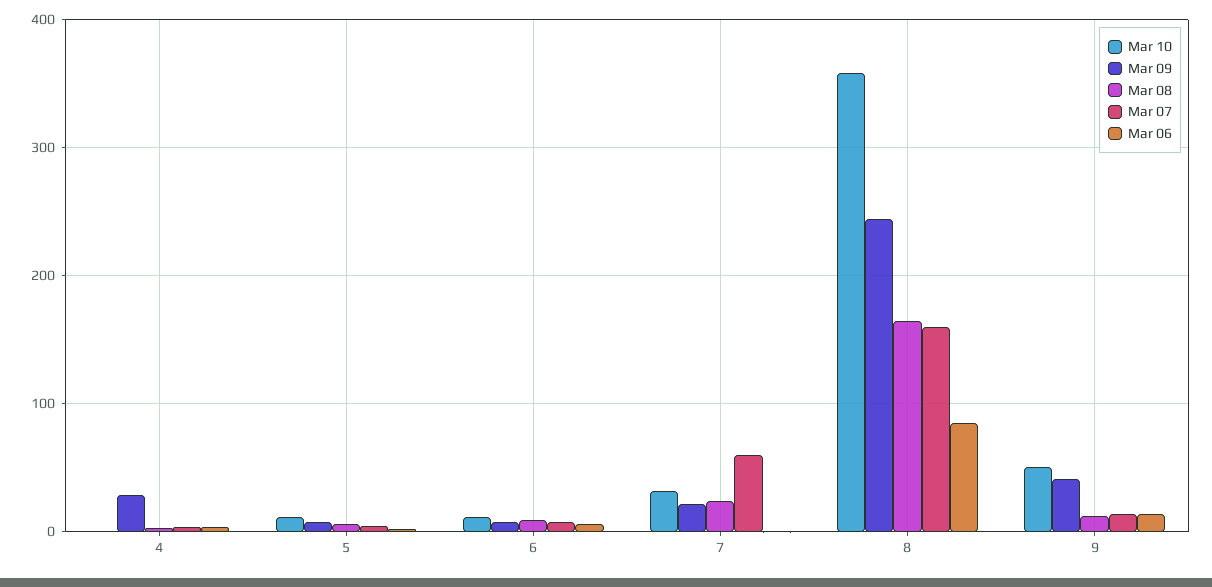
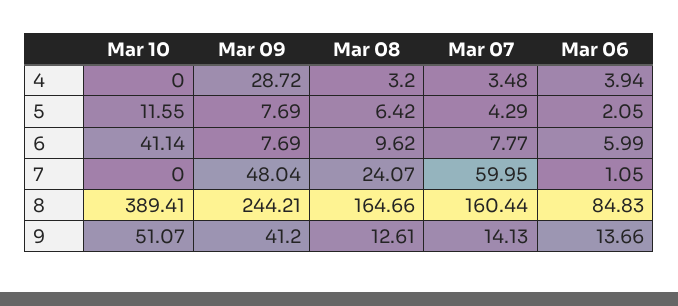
  {
    "Mar 10": {
      "4": 0,
      "5": 11.55,
-     "6": 10,
+     "6": 41.14,
-     "7": 30,
+     "7": 0,
-     "8": 360,
+     "8": 389.41,
      "9": 51.07
    },
    "Mar 09": {
      "4": 28.72,
      "5": 7.69,
      "6": 7.69,
-     "7": 20,
+     "7": 48.04,
      "8": 244.21,
      "9": 41.2
    },
    "Mar 08": {
      "4": 3.2,
      "5": 6.42,
      "6": 9.62,
      "7": 24.07,
      "8": 164.66,
      "9": 12.61
    },
    "Mar 07": {
      "4": 3.48,
      "5": 4.29,
      "6": 7.77,
      "7": 59.95,
      "8": 160.44,
      "9": 14.13
    },
    "Mar 06": {
      "4": 3.94,
      "5": 2.05,
      "6": 5.99,
      "7": 1.05,
      "8": 84.83,
      "9": 13.66
    }
  }

